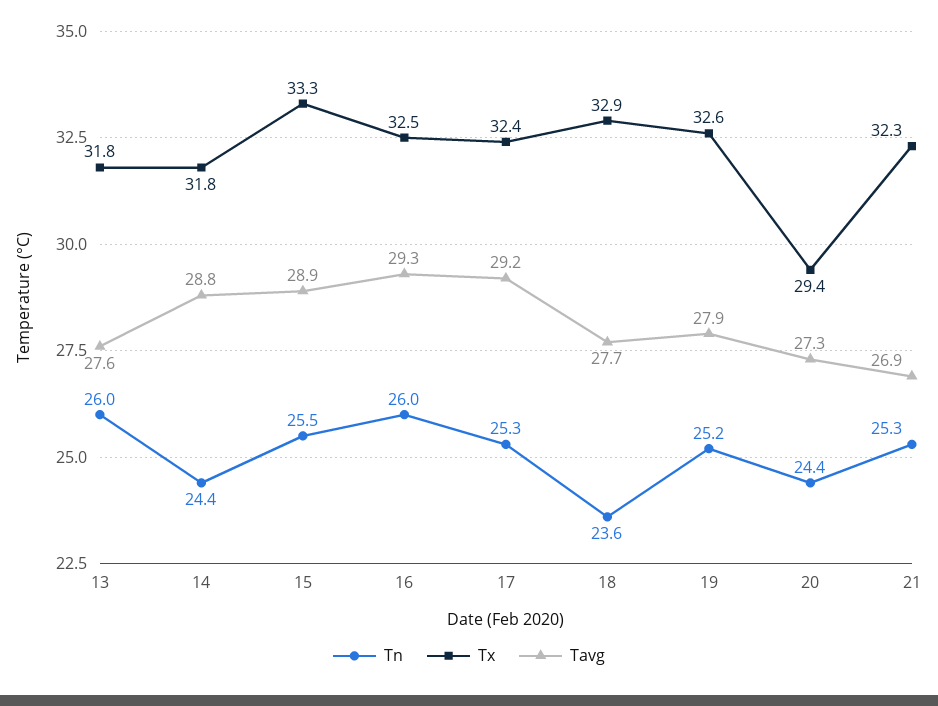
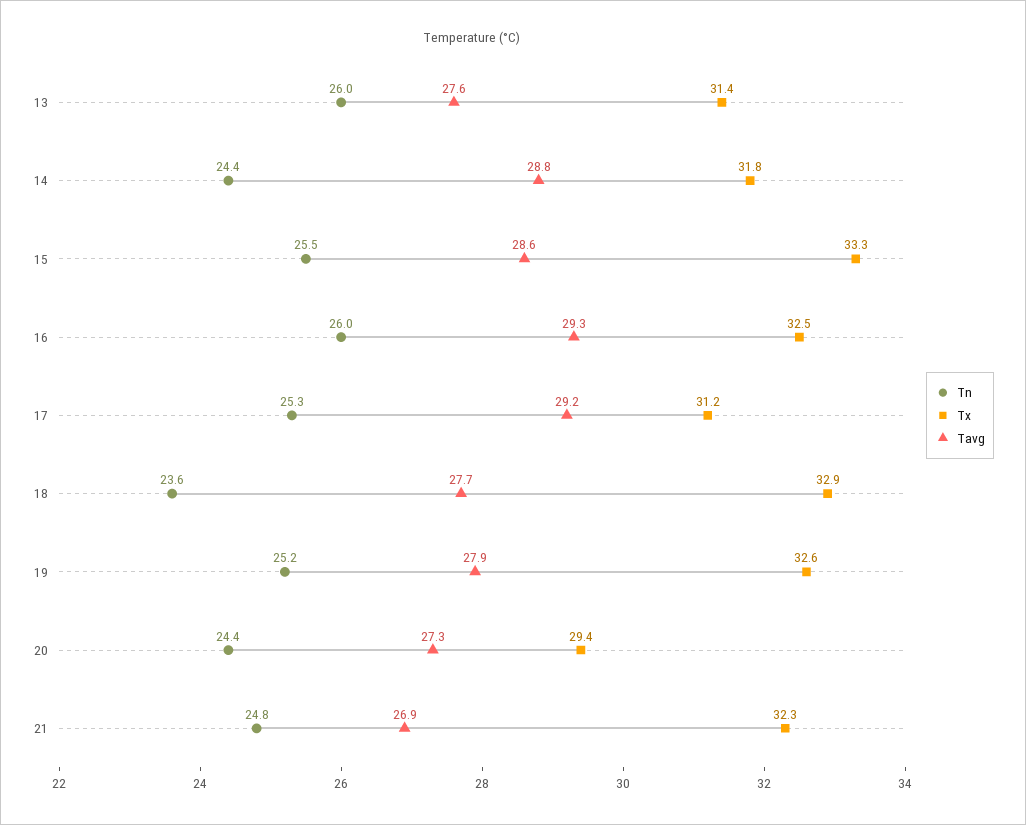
  {
    "Tn": {
      "13": 26,
      "14": 24.4,
      "15": 25.5,
      "16": 26,
      "17": 25.3,
      "18": 23.6,
      "19": 25.2,
      "20": 24.4,
-     "21": 25.3
+     "21": 24.8
    },
    "Tx": {
-     "13": 31.8,
+     "13": 31.4,
      "14": 31.8,
      "15": 33.3,
      "16": 32.5,
-     "17": 32.4,
+     "17": 31.2,
      "18": 32.9,
      "19": 32.6,
      "20": 29.4,
      "21": 32.3
    },
    "Tavg": {
      "13": 27.6,
      "14": 28.8,
-     "15": 28.9,
+     "15": 28.6,
      "16": 29.3,
      "17": 29.2,
      "18": 27.7,
      "19": 27.9,
      "20": 27.3,
      "21": 26.9
    }
  }

